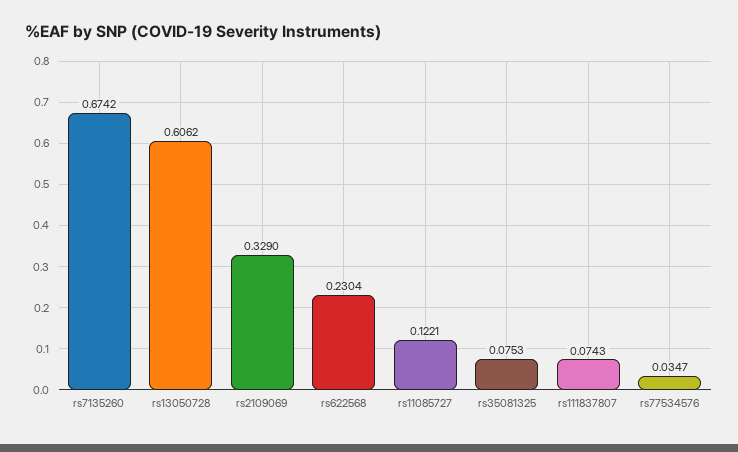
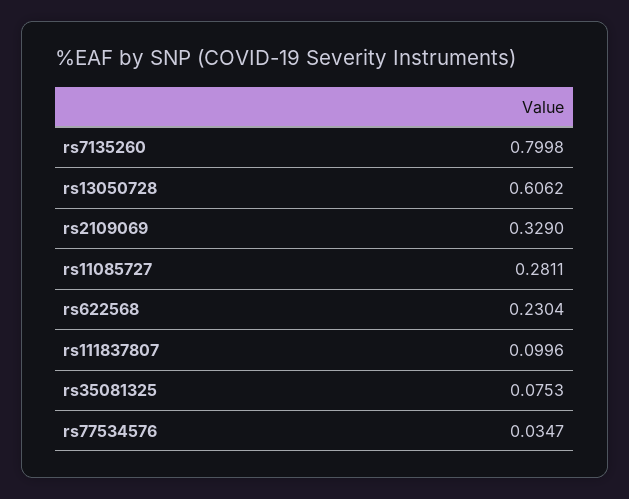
  {
-   "rs7135260": 0.6742,
+   "rs7135260": 0.7998,
    "rs13050728": 0.6062,
    "rs2109069": 0.329,
    "rs622568": 0.2304,
-   "rs11085727": 0.1221,
+   "rs11085727": 0.2811,
    "rs35081325": 0.0753,
-   "rs111837807": 0.0743,
+   "rs111837807": 0.0996,
    "rs77534576": 0.0347
  }

